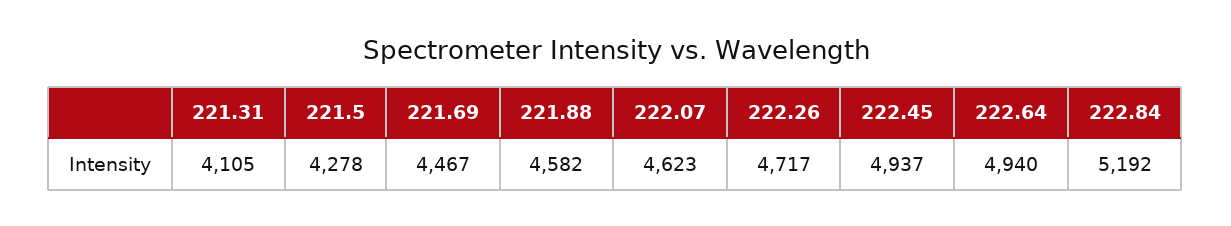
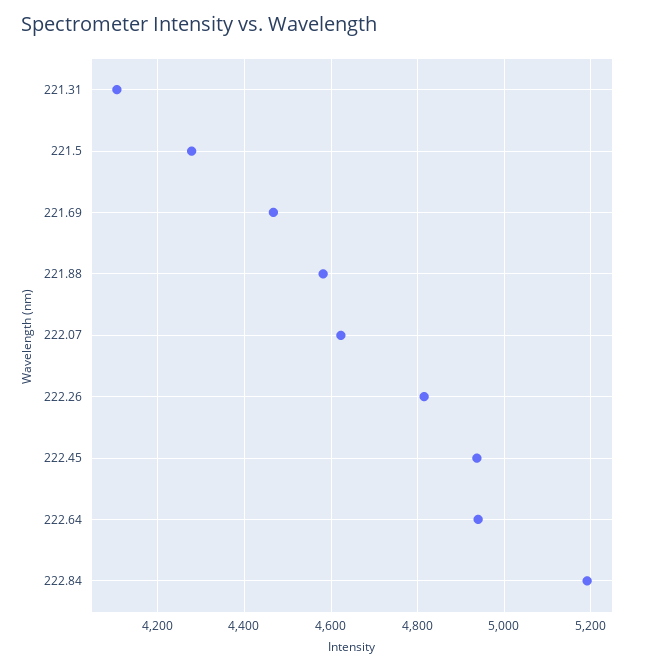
  {
    "221.31": 4105,
    "221.5": 4278,
    "221.69": 4467,
    "221.88": 4582,
    "222.07": 4623,
-   "222.26": 4717,
+   "222.26": 4820,
    "222.45": 4937,
    "222.64": 4940,
    "222.84": 5192
  }

